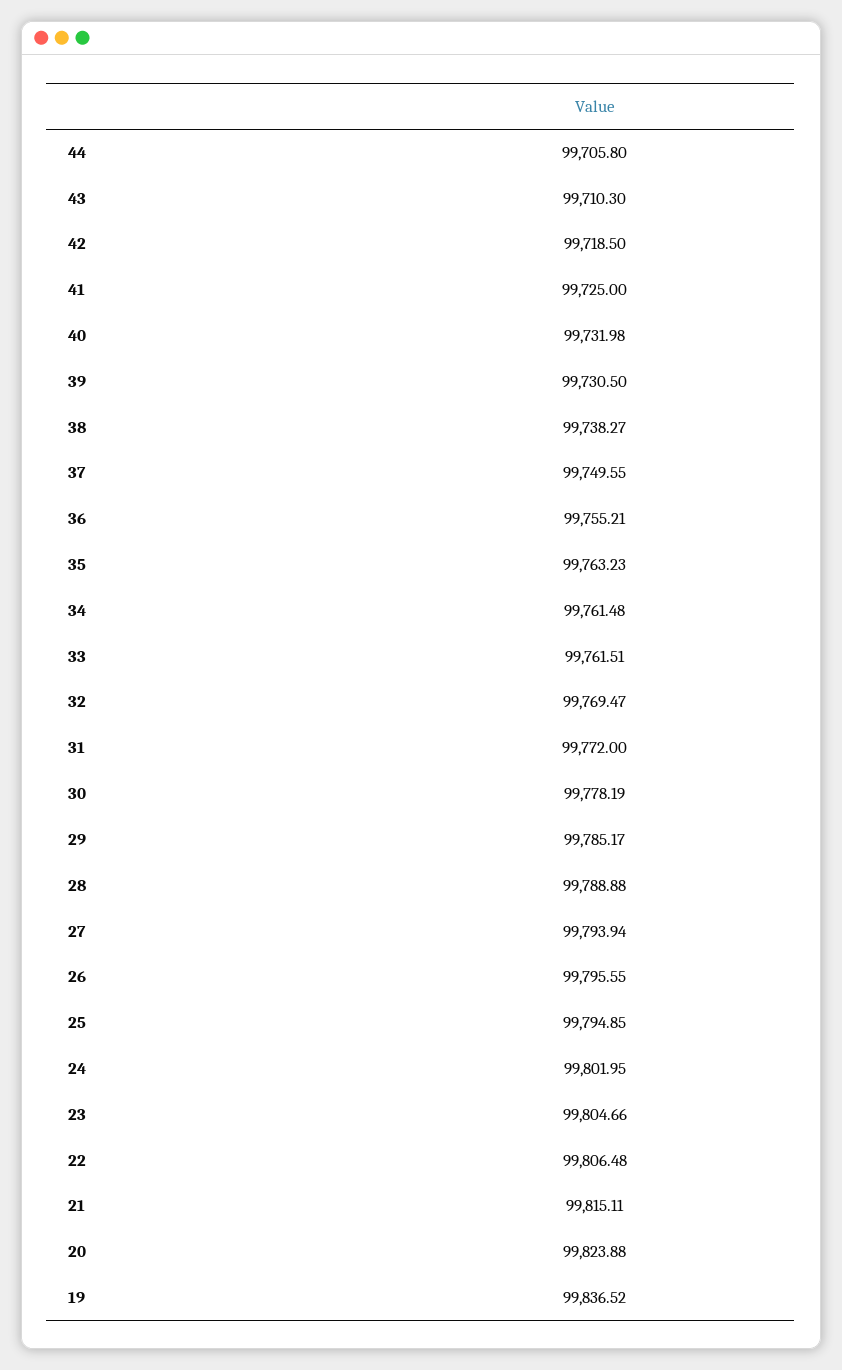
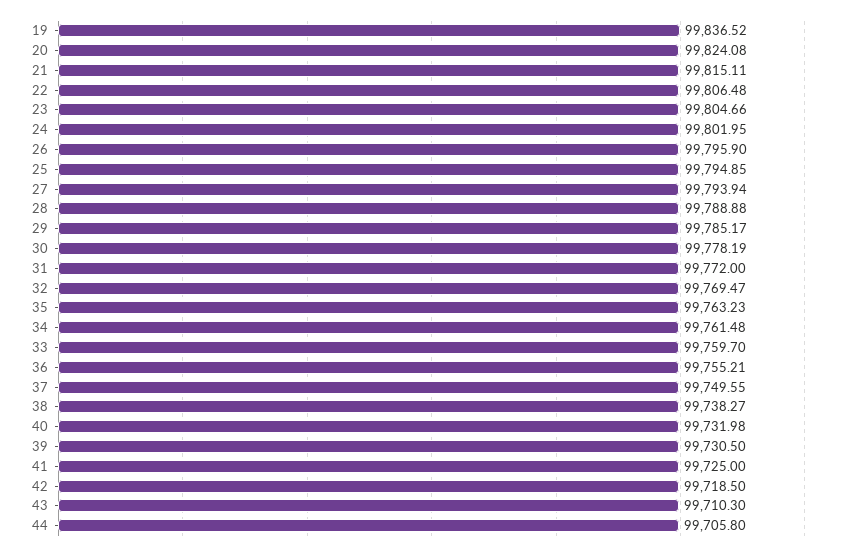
  {
    "44": 99705.8,
    "43": 99710.3,
    "42": 99718.5,
    "41": 99725,
    "40": 99731.98,
    "39": 99730.5,
    "38": 99738.27,
    "37": 99749.55,
    "36": 99755.21,
    "35": 99763.23,
    "34": 99761.48,
-   "33": 99761.51,
+   "33": 99759.7,
    "32": 99769.47,
    "31": 99772,
    "30": 99778.19,
    "29": 99785.17,
    "28": 99788.88,
    "27": 99793.94,
-   "26": 99795.55,
+   "26": 99795.9,
    "25": 99794.85,
    "24": 99801.95,
    "23": 99804.66,
    "22": 99806.48,
    "21": 99815.11,
-   "20": 99823.88,
+   "20": 99824.08,
    "19": 99836.52
  }

